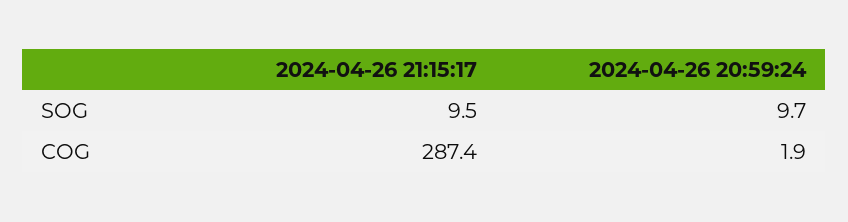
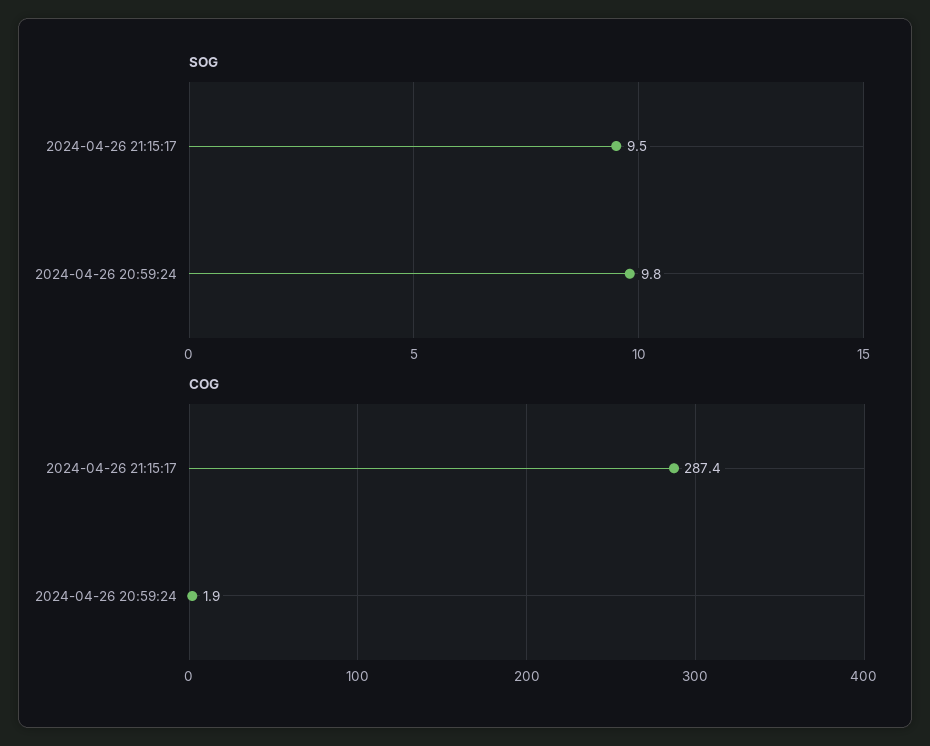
  {
    "SOG": {
      "2024-04-26 21:15:17": 9.5,
-     "2024-04-26 20:59:24": 9.7
+     "2024-04-26 20:59:24": 9.8
    },
    "COG": {
      "2024-04-26 21:15:17": 287.4,
      "2024-04-26 20:59:24": 1.9
    }
  }

